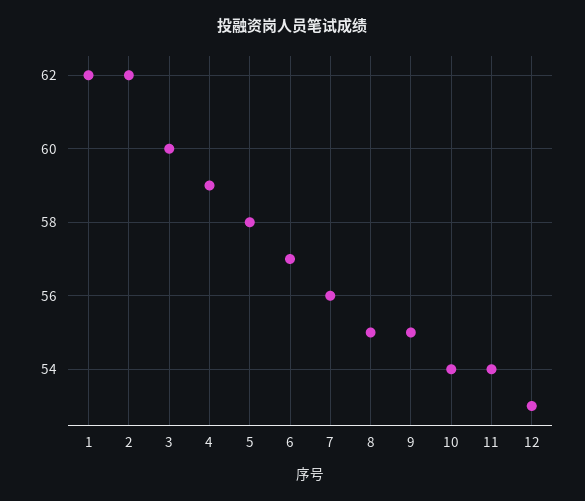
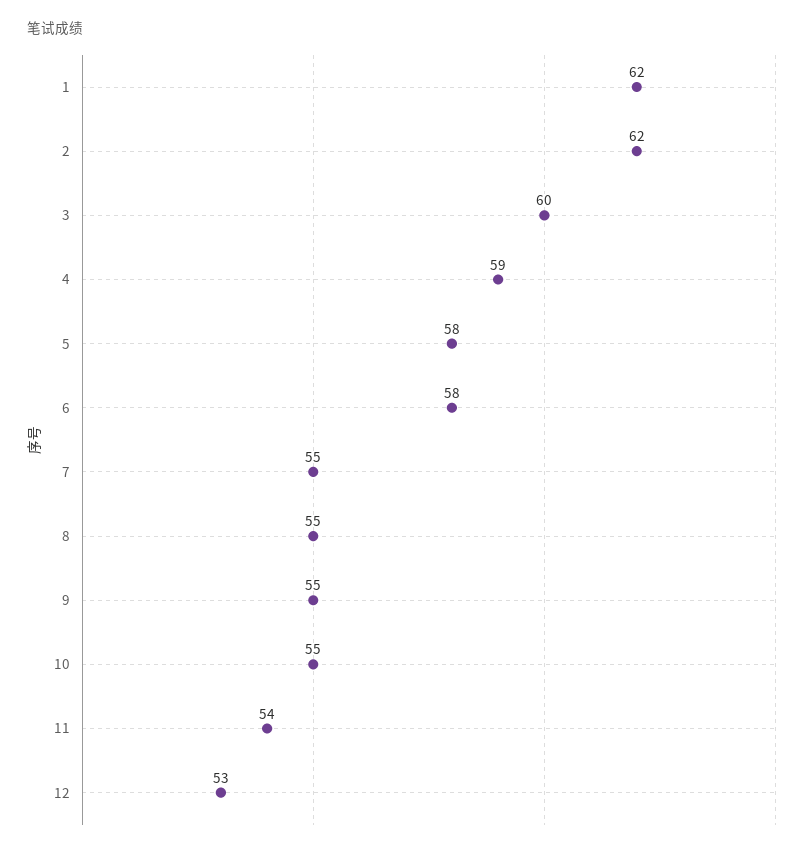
  {
    "1": 62,
    "2": 62,
    "3": 60,
    "4": 59,
    "5": 58,
-   "6": 57,
+   "6": 58,
-   "7": 56,
+   "7": 55,
    "8": 55,
    "9": 55,
-   "10": 54,
+   "10": 55,
    "11": 54,
    "12": 53
  }

